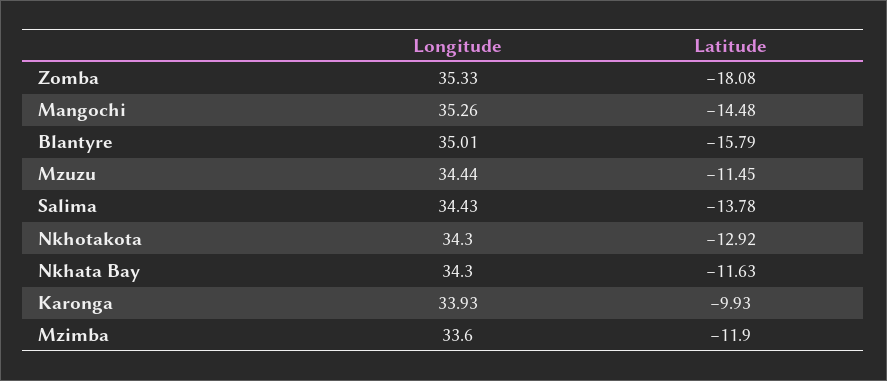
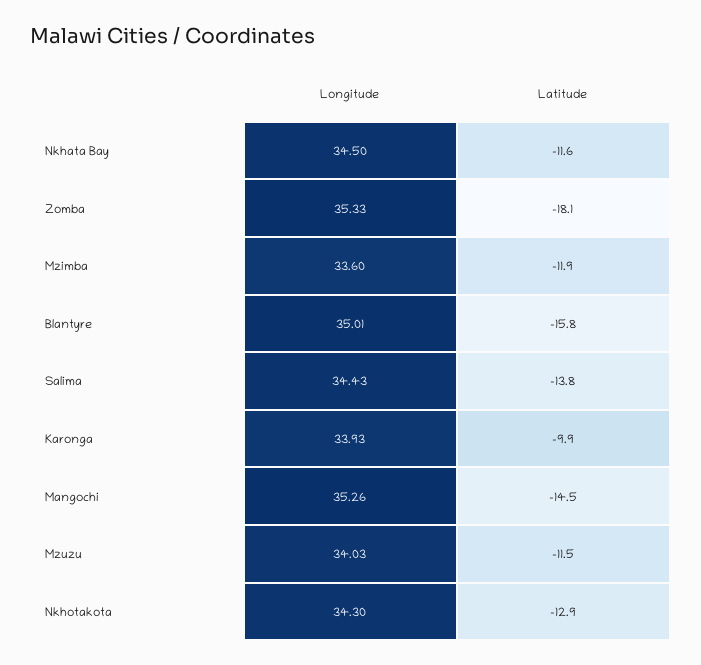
  {
    "Longitude": {
      "Zomba": 35.33,
      "Mangochi": 35.26,
      "Blantyre": 35.01,
-     "Mzuzu": 34.44,
+     "Mzuzu": 34.03,
      "Salima": 34.43,
      "Nkhotakota": 34.3,
-     "Nkhata Bay": 34.3,
+     "Nkhata Bay": 34.5,
      "Karonga": 33.93,
      "Mzimba": 33.6
    },
    "Latitude": {
      "Zomba": -18.08,
      "Mangochi": -14.48,
      "Blantyre": -15.79,
      "Mzuzu": -11.45,
      "Salima": -13.78,
      "Nkhotakota": -12.92,
      "Nkhata Bay": -11.63,
      "Karonga": -9.93,
      "Mzimba": -11.9
    }
  }

